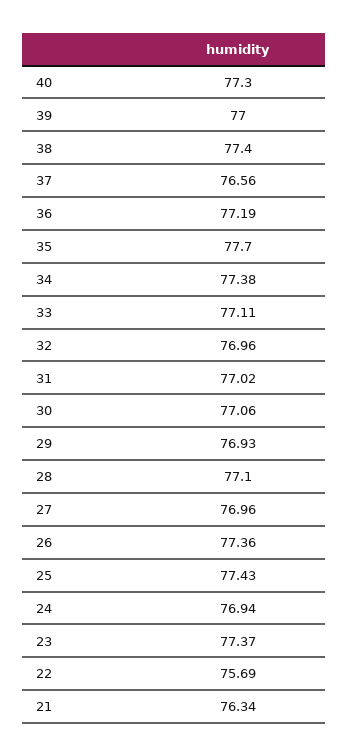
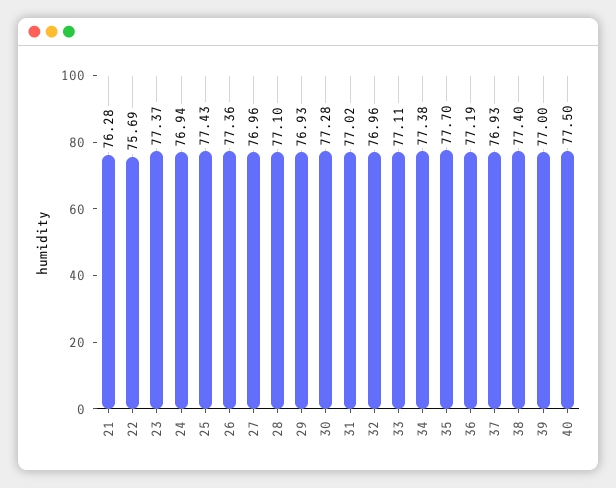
  {
-   "40": 77.3,
+   "40": 77.5,
    "39": 77,
    "38": 77.4,
-   "37": 76.56,
+   "37": 76.93,
    "36": 77.19,
    "35": 77.7,
    "34": 77.38,
    "33": 77.11,
    "32": 76.96,
    "31": 77.02,
-   "30": 77.06,
+   "30": 77.28,
    "29": 76.93,
    "28": 77.1,
    "27": 76.96,
    "26": 77.36,
    "25": 77.43,
    "24": 76.94,
    "23": 77.37,
    "22": 75.69,
-   "21": 76.34
+   "21": 76.28
  }

